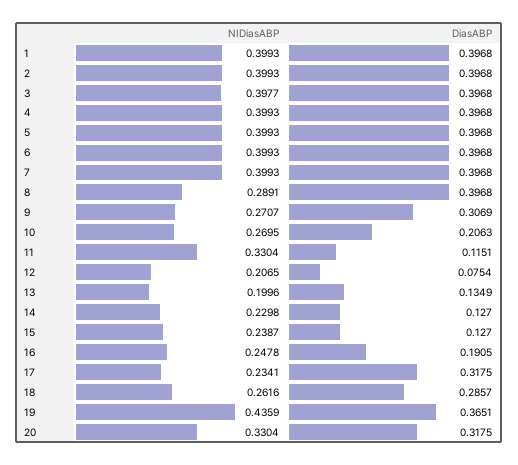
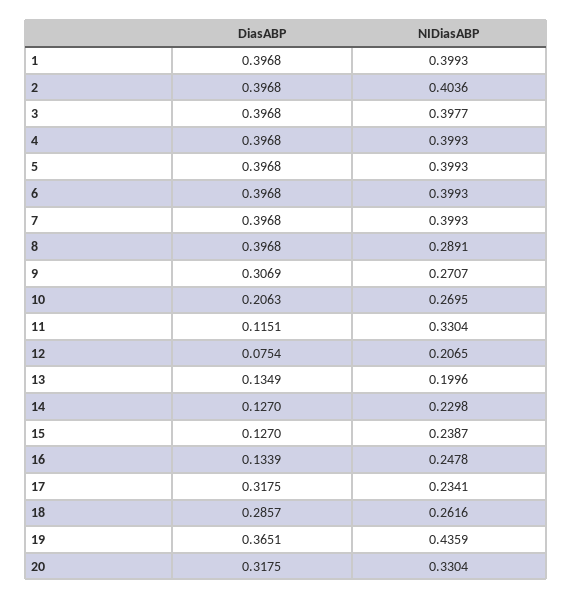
  {
    "NIDiasABP": {
      "1": 0.3993,
-     "2": 0.3993,
+     "2": 0.4036,
      "3": 0.3977,
      "4": 0.3993,
      "5": 0.3993,
      "6": 0.3993,
      "7": 0.3993,
      "8": 0.2891,
      "9": 0.2707,
      "10": 0.2695,
      "11": 0.3304,
      "12": 0.2065,
      "13": 0.1996,
      "14": 0.2298,
      "15": 0.2387,
      "16": 0.2478,
      "17": 0.2341,
      "18": 0.2616,
      "19": 0.4359,
      "20": 0.3304
    },
    "DiasABP": {
      "1": 0.3968,
      "2": 0.3968,
      "3": 0.3968,
      "4": 0.3968,
      "5": 0.3968,
      "6": 0.3968,
      "7": 0.3968,
      "8": 0.3968,
      "9": 0.3069,
      "10": 0.2063,
      "11": 0.1151,
      "12": 0.0754,
      "13": 0.1349,
      "14": 0.127,
      "15": 0.127,
-     "16": 0.1905,
+     "16": 0.1339,
      "17": 0.3175,
      "18": 0.2857,
      "19": 0.3651,
      "20": 0.3175
    }
  }

